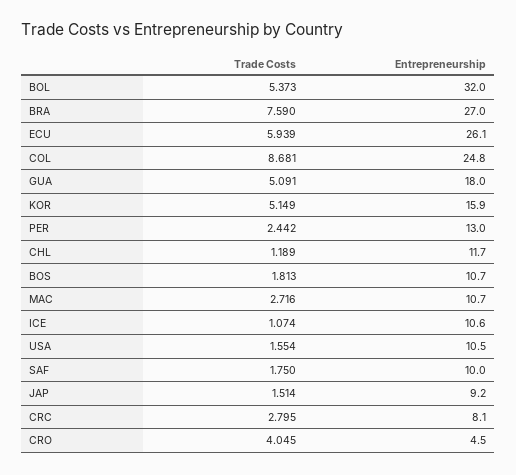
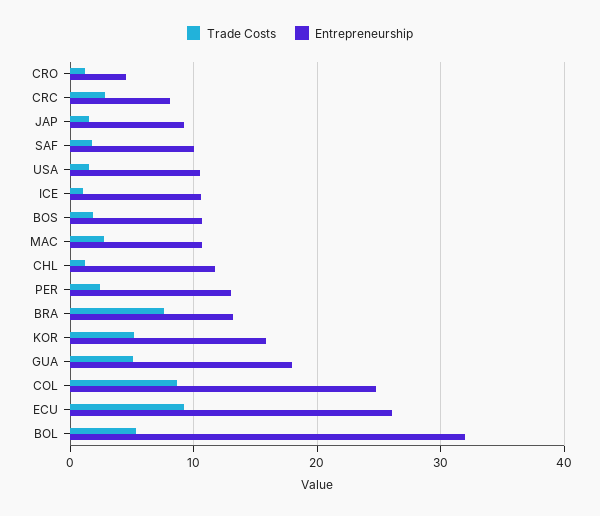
  {
    "Trade Costs": {
      "BOL": 5.373,
      "BRA": 7.59,
-     "ECU": 5.939,
+     "ECU": 9,
      "COL": 8.681,
      "GUA": 5.091,
      "KOR": 5.149,
      "PER": 2.442,
      "CHL": 1.189,
      "BOS": 1.813,
      "MAC": 2.716,
      "ICE": 1.074,
      "USA": 1.554,
      "SAF": 1.75,
      "JAP": 1.514,
      "CRC": 2.795,
-     "CRO": 4.045
+     "CRO": 1
    },
    "Entrepreneurship": {
      "BOL": 32,
-     "BRA": 27,
+     "BRA": 13,
      "ECU": 26.1,
      "COL": 24.8,
      "GUA": 18,
      "KOR": 15.9,
      "PER": 13,
      "CHL": 11.7,
      "BOS": 10.7,
      "MAC": 10.7,
      "ICE": 10.6,
      "USA": 10.5,
      "SAF": 10,
      "JAP": 9.2,
      "CRC": 8.1,
      "CRO": 4.5
    }
  }

